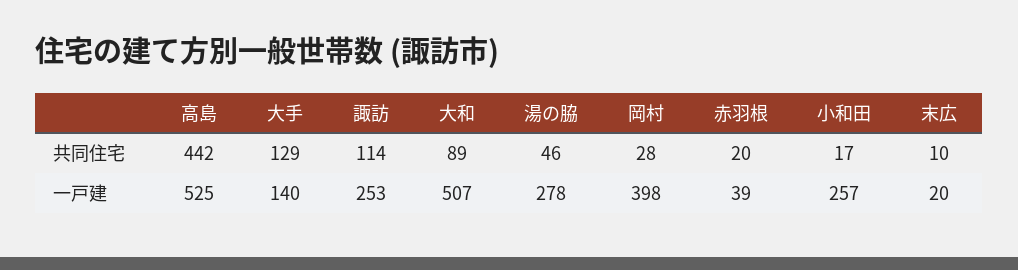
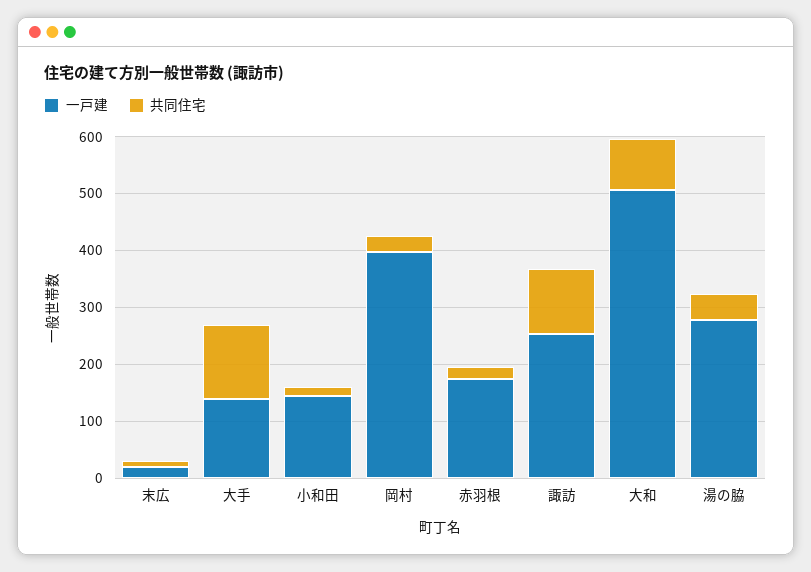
  {
    "共同住宅": {
-     "高島": 442,
      "大手": 129,
      "諏訪": 114,
      "大和": 89,
      "湯の脇": 46,
      "岡村": 28,
      "赤羽根": 20,
      "小和田": 17,
      "末広": 10
    },
    "一戸建": {
-     "高島": 525,
      "大手": 140,
      "諏訪": 253,
      "大和": 507,
      "湯の脇": 278,
      "岡村": 398,
-     "赤羽根": 39,
+     "赤羽根": 180,
-     "小和田": 257,
+     "小和田": 140,
      "末広": 20
    }
  }

